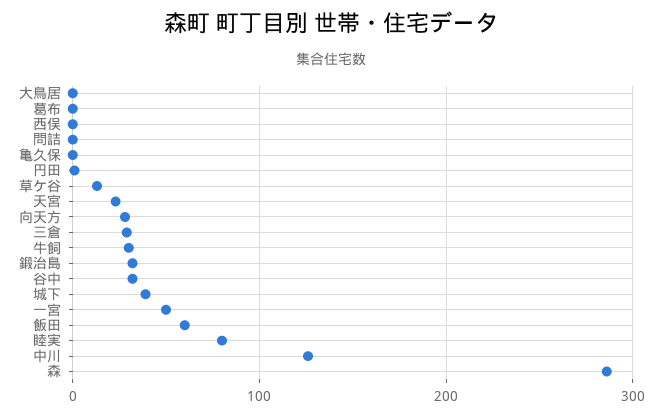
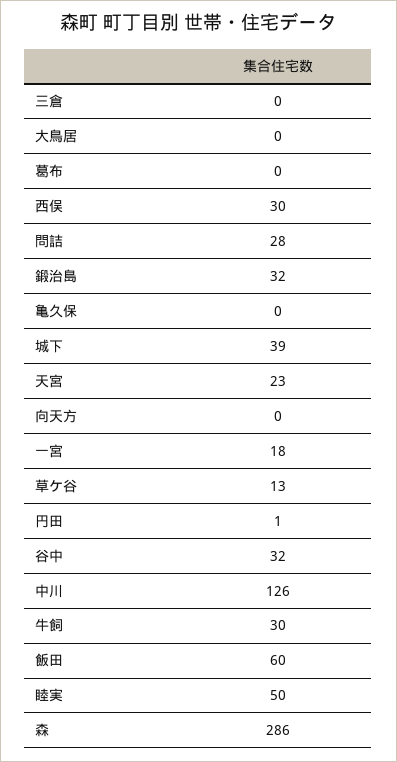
  {
    "大鳥居": 0,
    "葛布": 0,
-   "西俣": 0,
+   "西俣": 30,
-   "問詰": 0,
+   "問詰": 28,
    "亀久保": 0,
    "円田": 1,
    "草ケ谷": 13,
    "天宮": 23,
-   "向天方": 30,
+   "向天方": 0,
-   "三倉": 30,
+   "三倉": 0,
    "牛飼": 30,
    "鍛治島": 32,
    "谷中": 32,
    "城下": 39,
-   "一宮": 50,
+   "一宮": 18,
    "飯田": 60,
-   "睦実": 80,
+   "睦実": 50,
    "中川": 126,
    "森": 286
  }

